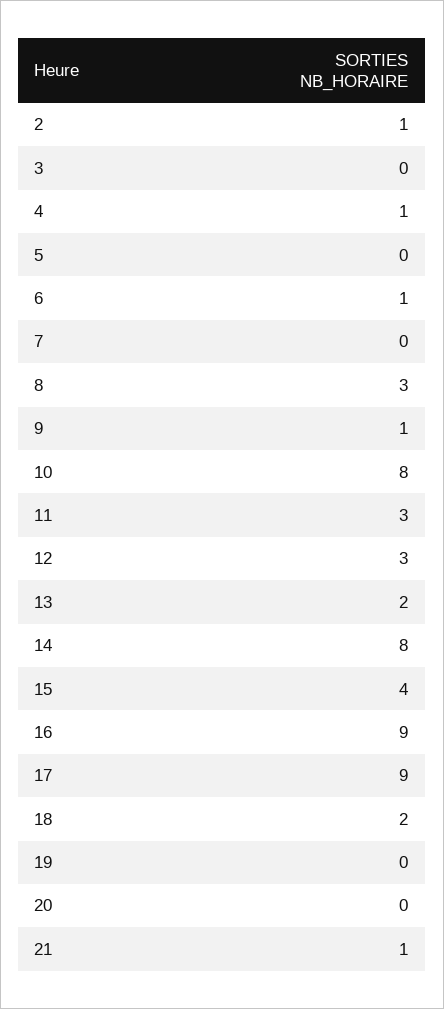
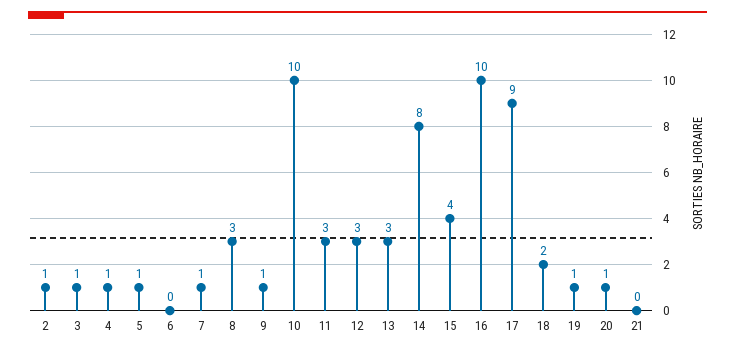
  {
    "2": 1,
-   "3": 0,
+   "3": 1,
    "4": 1,
-   "5": 0,
+   "5": 1,
-   "6": 1,
+   "6": 0,
-   "7": 0,
+   "7": 1,
    "8": 3,
    "9": 1,
-   "10": 8,
+   "10": 10,
    "11": 3,
    "12": 3,
-   "13": 2,
+   "13": 3,
    "14": 8,
    "15": 4,
-   "16": 9,
+   "16": 10,
    "17": 9,
    "18": 2,
-   "19": 0,
+   "19": 1,
-   "20": 0,
+   "20": 1,
-   "21": 1
+   "21": 0
  }

